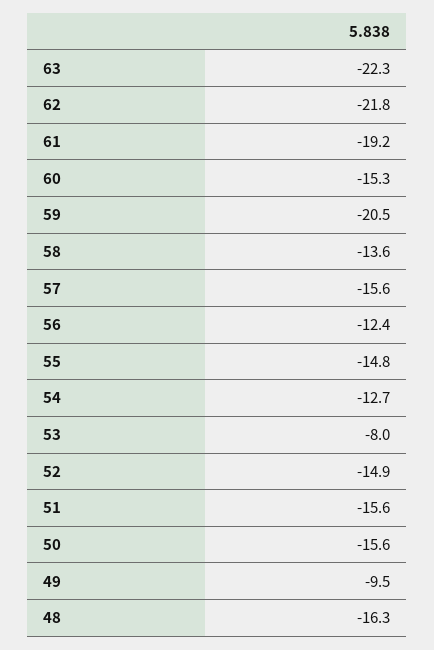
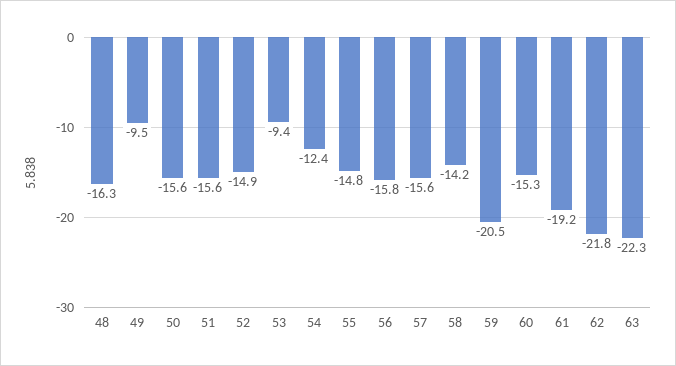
  {
    "63": -22.3,
    "62": -21.8,
    "61": -19.2,
    "60": -15.3,
    "59": -20.5,
-   "58": -13.6,
+   "58": -14.2,
    "57": -15.6,
-   "56": -12.4,
+   "56": -15.8,
    "55": -14.8,
-   "54": -12.7,
+   "54": -12.4,
-   "53": -8,
+   "53": -9.4,
    "52": -14.9,
    "51": -15.6,
    "50": -15.6,
    "49": -9.5,
    "48": -16.3
  }

